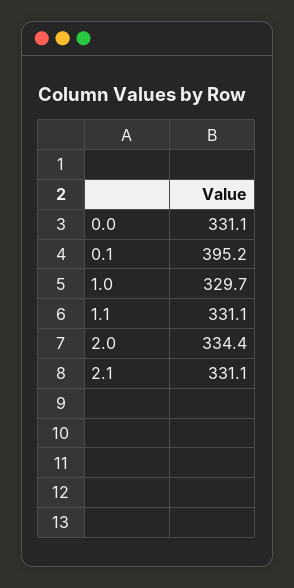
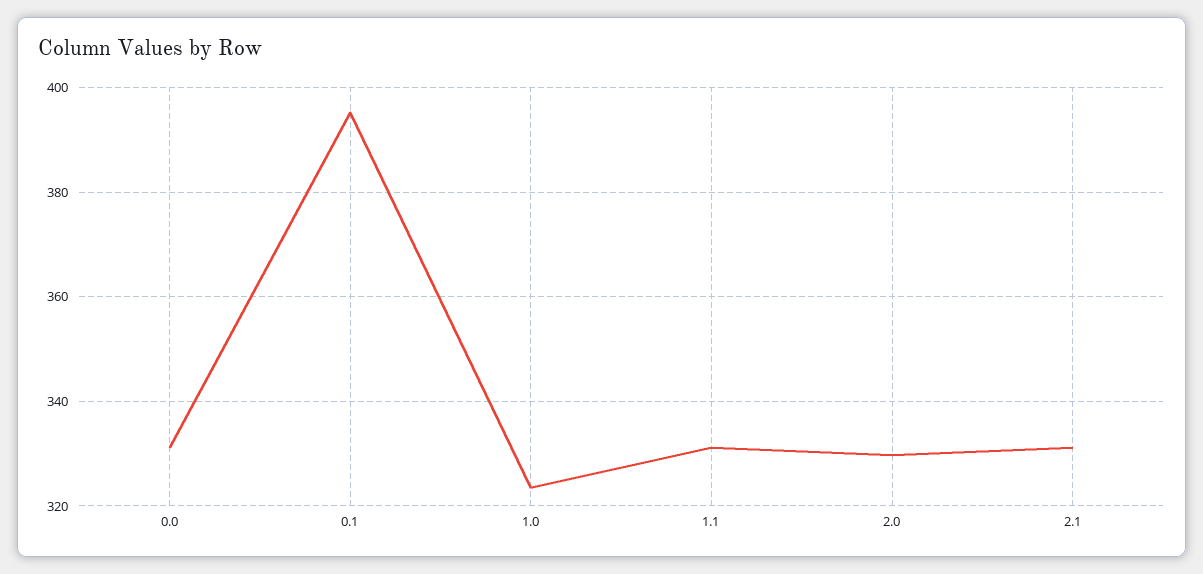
  {
    "0.0": 331.1,
    "0.1": 395.2,
-   "1.0": 329.7,
+   "1.0": 324,
    "1.1": 331.1,
-   "2.0": 334.4,
+   "2.0": 330,
    "2.1": 331.1
  }

